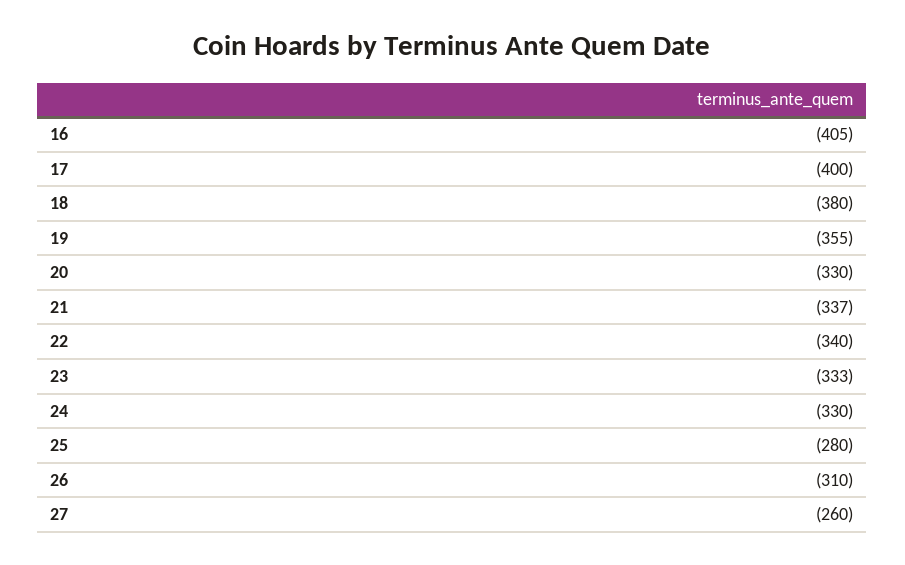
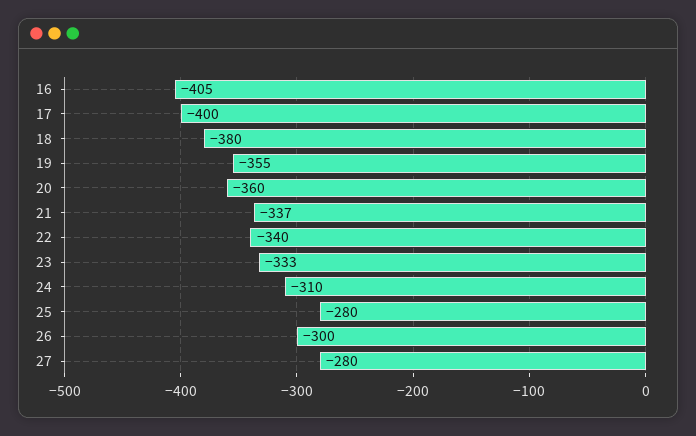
  {
    "16": -405,
    "17": -400,
    "18": -380,
    "19": -355,
-   "20": -330,
+   "20": -360,
    "21": -337,
    "22": -340,
    "23": -333,
-   "24": -330,
+   "24": -310,
    "25": -280,
-   "26": -310,
+   "26": -300,
-   "27": -260
+   "27": -280
  }

